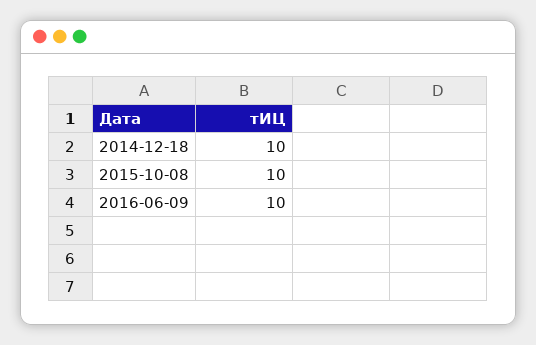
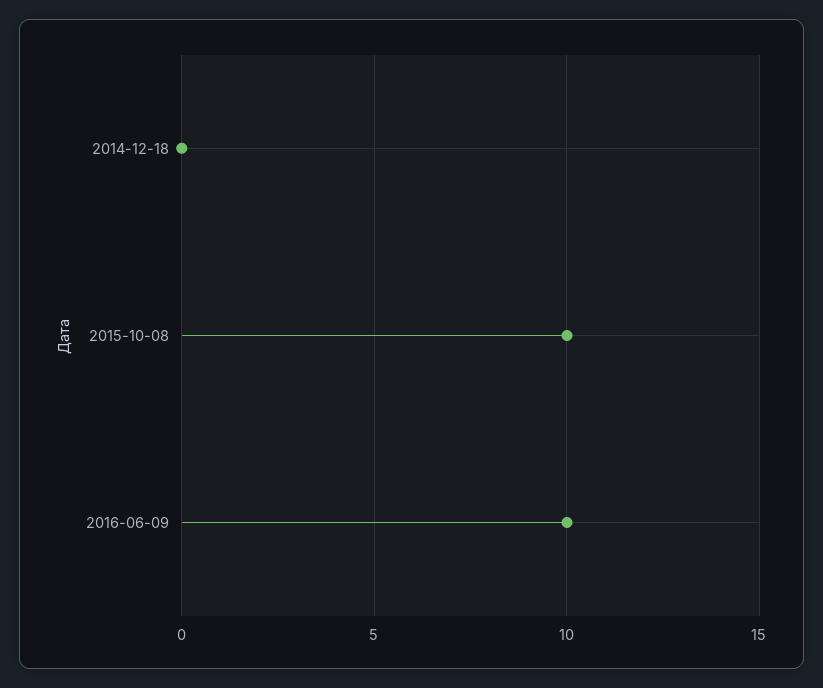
  {
-   "2014-12-18": 10,
+   "2014-12-18": 0,
    "2015-10-08": 10,
    "2016-06-09": 10
  }

